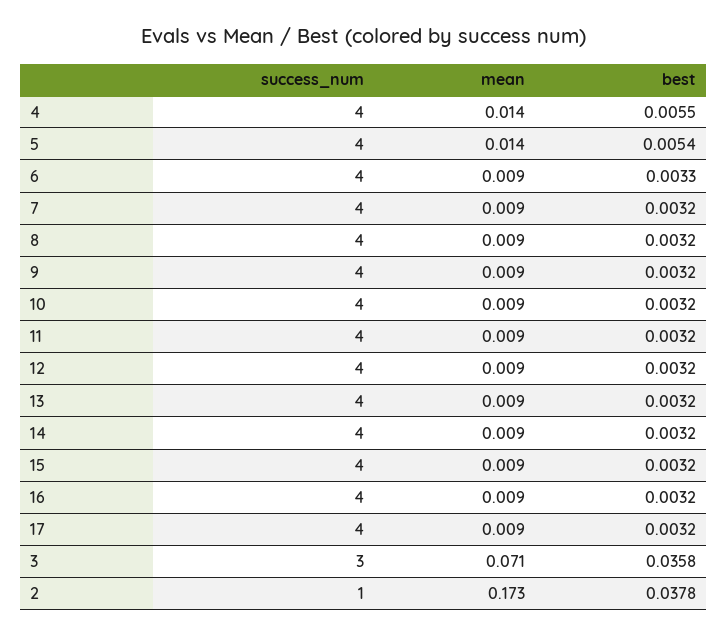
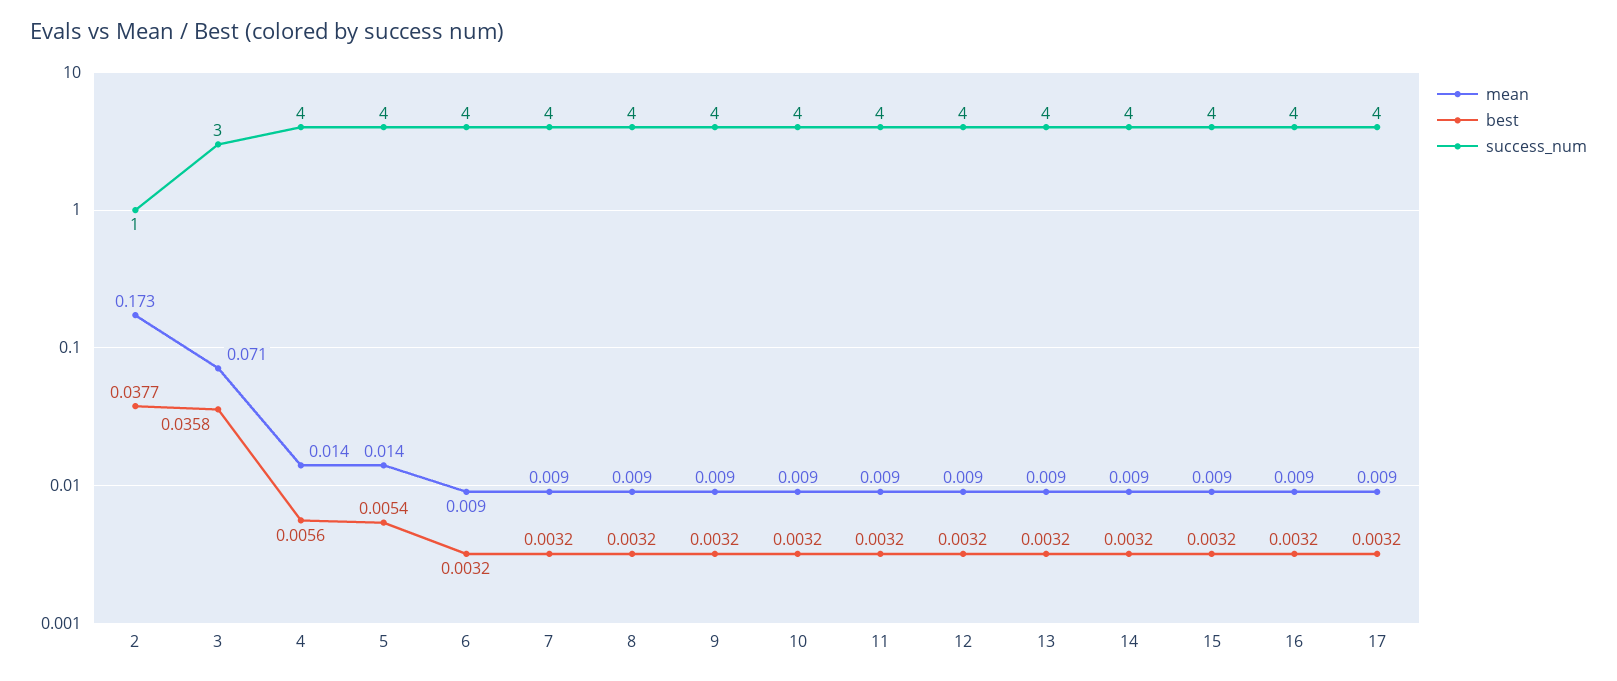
  {
    "success_num": {
      "4": 4,
      "5": 4,
      "6": 4,
      "7": 4,
      "8": 4,
      "9": 4,
      "10": 4,
      "11": 4,
      "12": 4,
      "13": 4,
      "14": 4,
      "15": 4,
      "16": 4,
      "17": 4,
      "3": 3,
      "2": 1
    },
    "mean": {
      "4": 0.014,
      "5": 0.014,
      "6": 0.009,
      "7": 0.009,
      "8": 0.009,
      "9": 0.009,
      "10": 0.009,
      "11": 0.009,
      "12": 0.009,
      "13": 0.009,
      "14": 0.009,
      "15": 0.009,
      "16": 0.009,
      "17": 0.009,
      "3": 0.071,
      "2": 0.173
    },
    "best": {
-     "4": 0.0055,
+     "4": 0.0056,
      "5": 0.0054,
-     "6": 0.0033,
+     "6": 0.0032,
      "7": 0.0032,
      "8": 0.0032,
      "9": 0.0032,
      "10": 0.0032,
      "11": 0.0032,
      "12": 0.0032,
      "13": 0.0032,
      "14": 0.0032,
      "15": 0.0032,
      "16": 0.0032,
      "17": 0.0032,
      "3": 0.0358,
-     "2": 0.0378
+     "2": 0.0377
    }
  }

